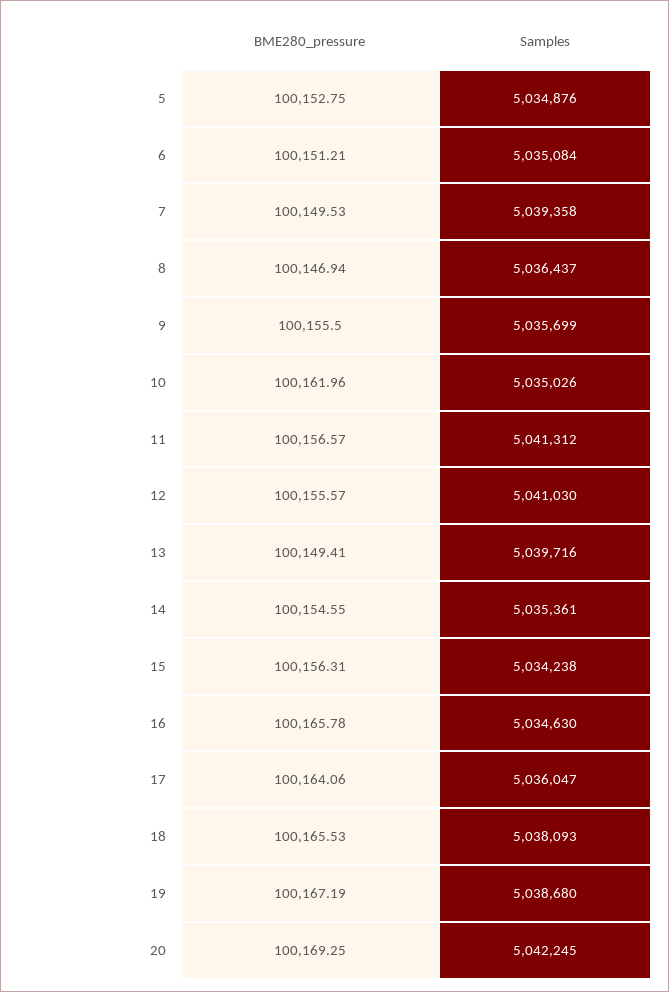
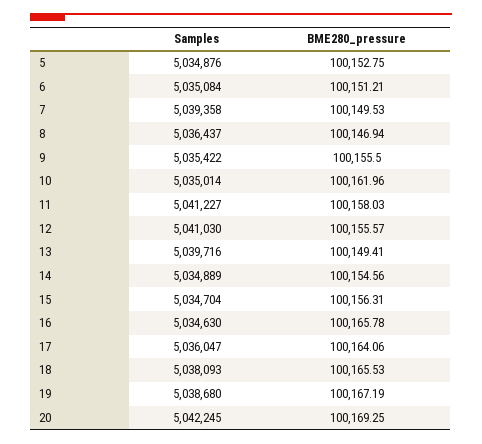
  {
    "BME280_pressure": {
      "5": 100152.75,
      "6": 100151.21,
      "7": 100149.53,
      "8": 100146.94,
      "9": 100155.5,
      "10": 100161.96,
-     "11": 100156.57,
+     "11": 100158.03,
      "12": 100155.57,
      "13": 100149.41,
-     "14": 100154.55,
+     "14": 100154.56,
      "15": 100156.31,
      "16": 100165.78,
      "17": 100164.06,
      "18": 100165.53,
      "19": 100167.19,
      "20": 100169.25
    },
    "Samples": {
      "5": 5034876,
      "6": 5035084,
      "7": 5039358,
      "8": 5036437,
-     "9": 5035699,
+     "9": 5035422,
-     "10": 5035026,
+     "10": 5035014,
-     "11": 5041312,
+     "11": 5041227,
      "12": 5041030,
      "13": 5039716,
-     "14": 5035361,
+     "14": 5034889,
-     "15": 5034238,
+     "15": 5034704,
      "16": 5034630,
      "17": 5036047,
      "18": 5038093,
      "19": 5038680,
      "20": 5042245
    }
  }

